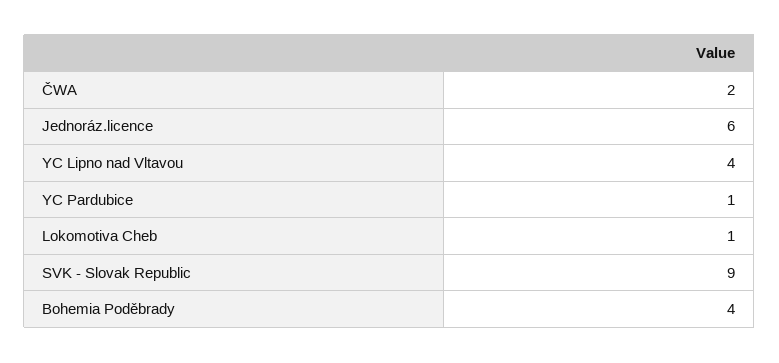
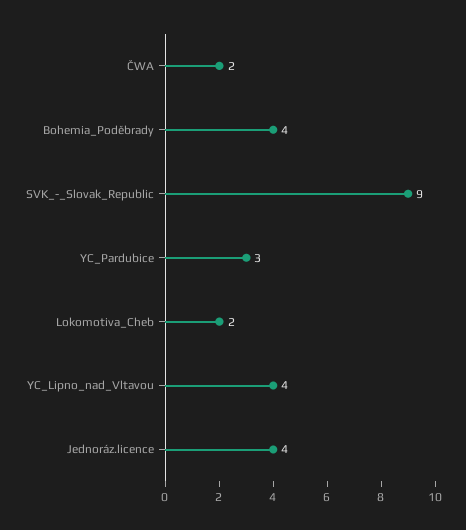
  {
    "ČWA": 2,
-   "Jednoráz.licence": 6,
+   "Jednoráz.licence": 4,
    "YC Lipno nad Vltavou": 4,
-   "YC Pardubice": 1,
+   "YC Pardubice": 3,
-   "Lokomotiva Cheb": 1,
+   "Lokomotiva Cheb": 2,
    "SVK - Slovak Republic": 9,
    "Bohemia Poděbrady": 4
  }

